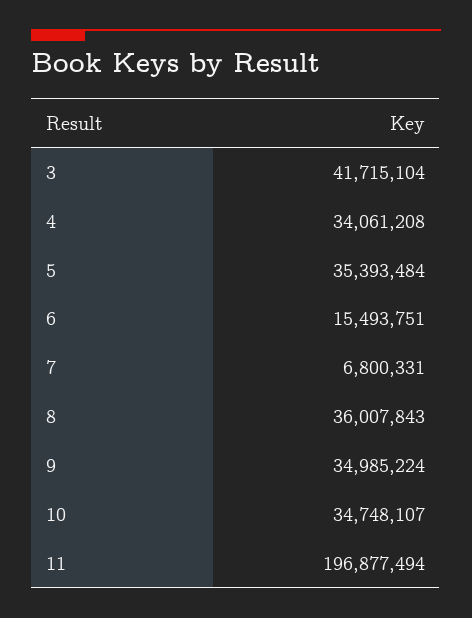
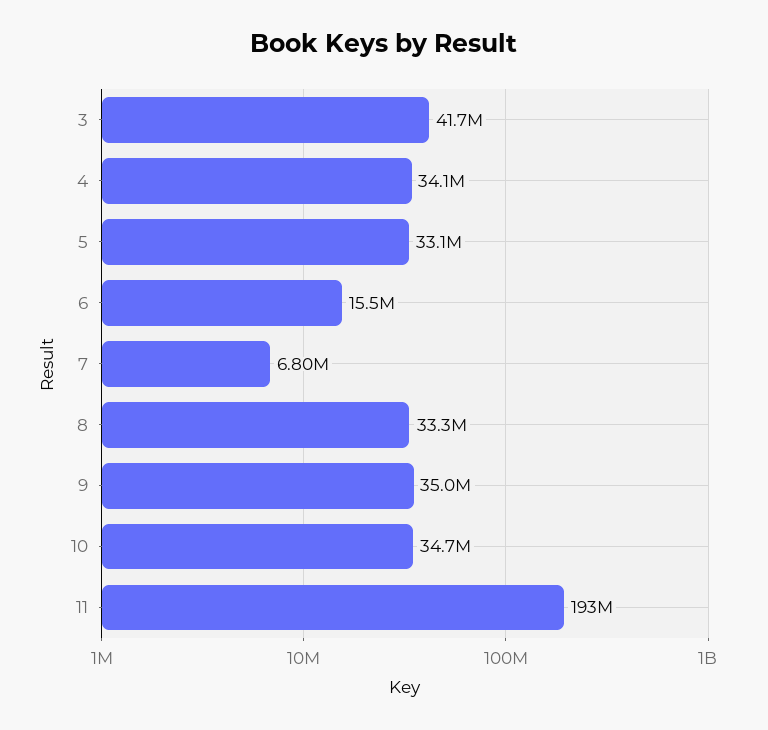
  {
    "3": 41715104,
    "4": 34061208,
-   "5": 35393484,
+   "5": 33100000,
    "6": 15493751,
    "7": 6800331,
-   "8": 36007843,
+   "8": 33300000,
    "9": 34985224,
    "10": 34748107,
-   "11": 196877494
+   "11": 193000000
  }

